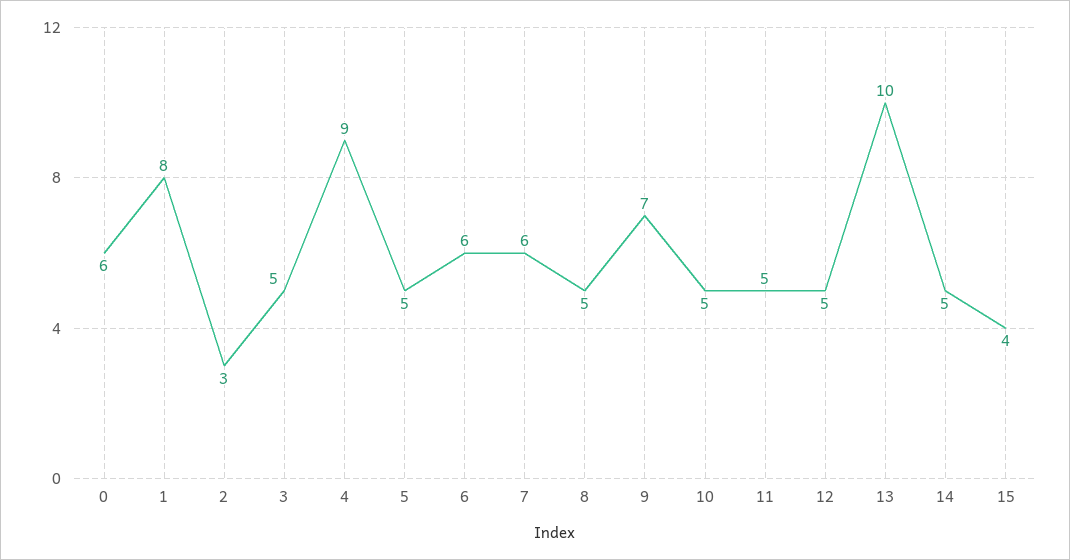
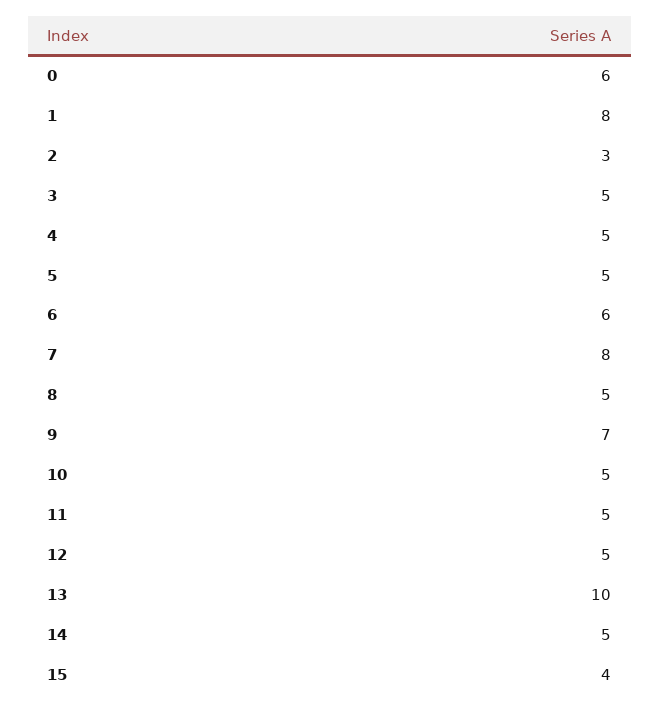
  {
    "0": 6,
    "1": 8,
    "2": 3,
    "3": 5,
-   "4": 9,
+   "4": 5,
    "5": 5,
    "6": 6,
-   "7": 6,
+   "7": 8,
    "8": 5,
    "9": 7,
    "10": 5,
    "11": 5,
    "12": 5,
    "13": 10,
    "14": 5,
    "15": 4
  }

